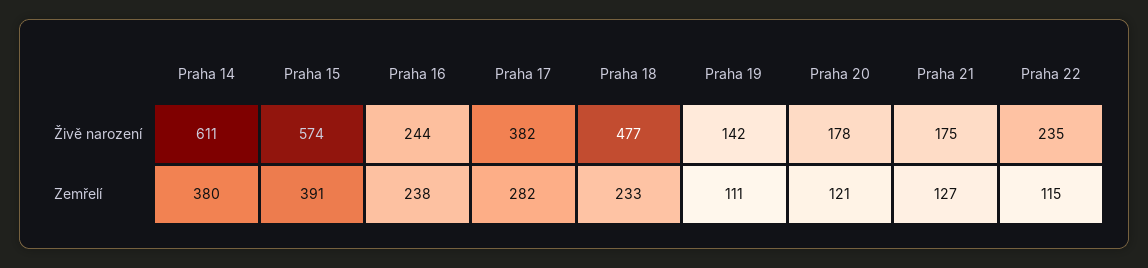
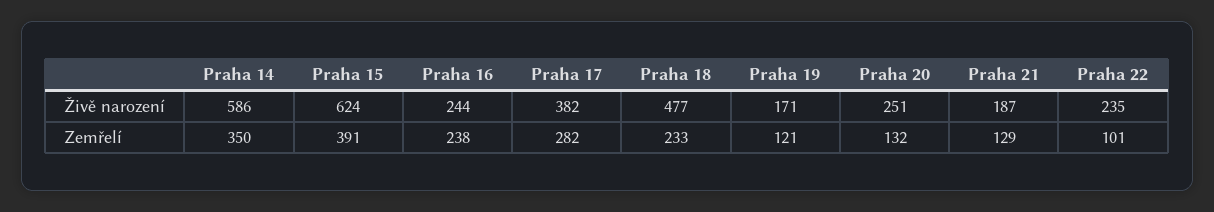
  {
    "Praha 14": {
-     "Živě narození": 611,
+     "Živě narození": 586,
-     "Zemřelí": 380
+     "Zemřelí": 350
    },
    "Praha 15": {
-     "Živě narození": 574,
+     "Živě narození": 624,
      "Zemřelí": 391
    },
    "Praha 16": {
      "Živě narození": 244,
      "Zemřelí": 238
    },
    "Praha 17": {
      "Živě narození": 382,
      "Zemřelí": 282
    },
    "Praha 18": {
      "Živě narození": 477,
      "Zemřelí": 233
    },
    "Praha 19": {
-     "Živě narození": 142,
+     "Živě narození": 171,
-     "Zemřelí": 111
+     "Zemřelí": 121
    },
    "Praha 20": {
-     "Živě narození": 178,
+     "Živě narození": 251,
-     "Zemřelí": 121
+     "Zemřelí": 132
    },
    "Praha 21": {
-     "Živě narození": 175,
+     "Živě narození": 187,
-     "Zemřelí": 127
+     "Zemřelí": 129
    },
    "Praha 22": {
      "Živě narození": 235,
-     "Zemřelí": 115
+     "Zemřelí": 101
    }
  }

